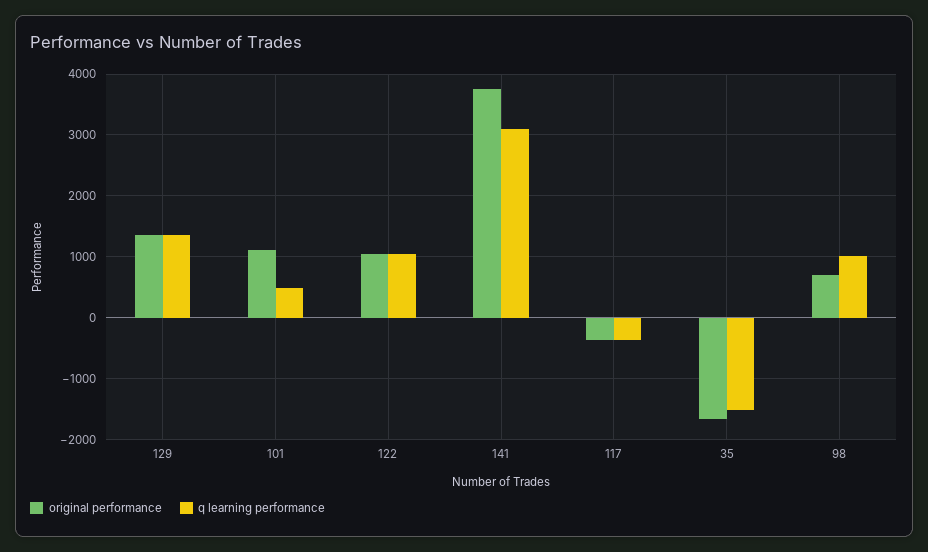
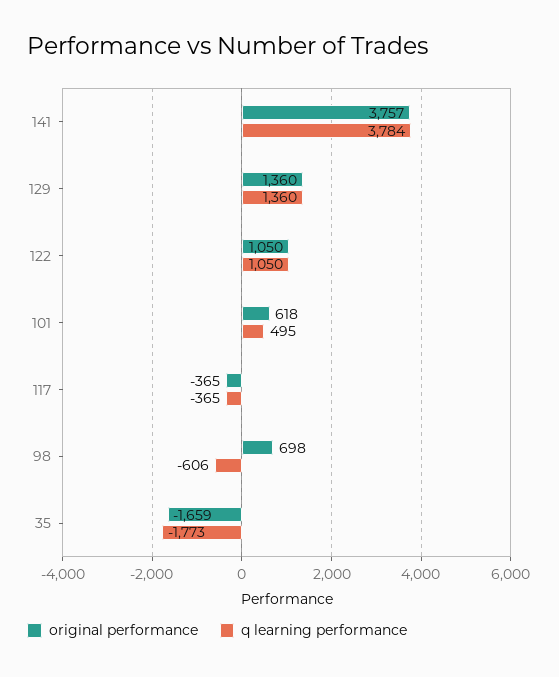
  {
    "original performance": {
      "129": 1360,
-     "101": 1100,
+     "101": 618,
      "122": 1050,
      "141": 3757,
      "117": -365,
      "35": -1659,
      "98": 698
    },
    "q learning performance": {
      "129": 1360,
      "101": 495,
      "122": 1050,
-     "141": 3100,
+     "141": 3784,
      "117": -365,
-     "35": -1500,
+     "35": -1773,
-     "98": 1000
+     "98": -606
    }
  }

